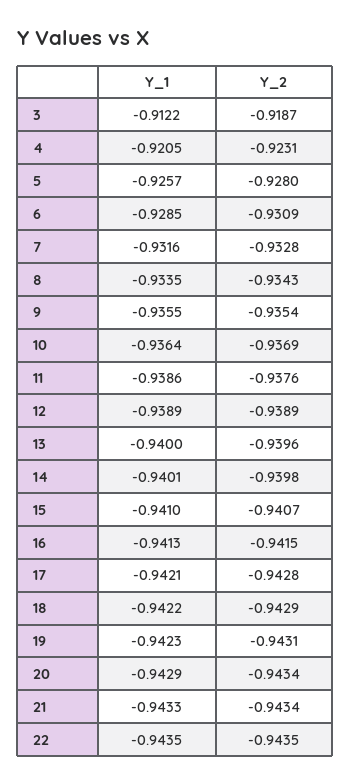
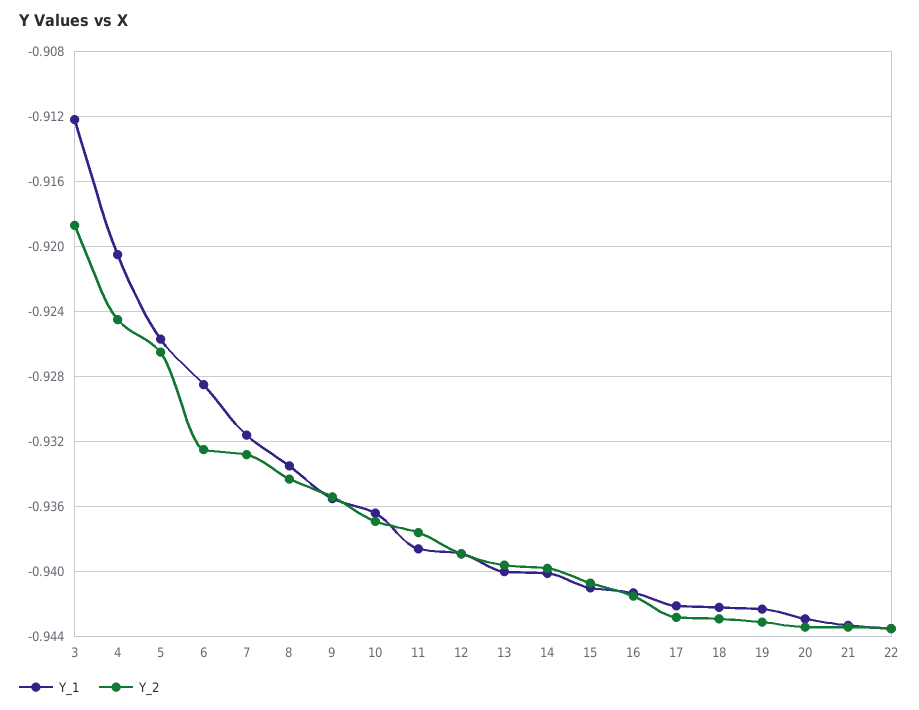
  {
    "Y_1": {
      "3": -0.9122,
      "4": -0.9205,
      "5": -0.9257,
      "6": -0.9285,
      "7": -0.9316,
      "8": -0.9335,
      "9": -0.9355,
      "10": -0.9364,
      "11": -0.9386,
      "12": -0.9389,
      "13": -0.94,
      "14": -0.9401,
      "15": -0.941,
      "16": -0.9413,
      "17": -0.9421,
      "18": -0.9422,
      "19": -0.9423,
      "20": -0.9429,
      "21": -0.9433,
      "22": -0.9435
    },
    "Y_2": {
      "3": -0.9187,
-     "4": -0.9231,
+     "4": -0.9245,
-     "5": -0.928,
+     "5": -0.9265,
-     "6": -0.9309,
+     "6": -0.9325,
      "7": -0.9328,
      "8": -0.9343,
      "9": -0.9354,
      "10": -0.9369,
      "11": -0.9376,
      "12": -0.9389,
      "13": -0.9396,
      "14": -0.9398,
      "15": -0.9407,
      "16": -0.9415,
      "17": -0.9428,
      "18": -0.9429,
      "19": -0.9431,
      "20": -0.9434,
      "21": -0.9434,
      "22": -0.9435
    }
  }

